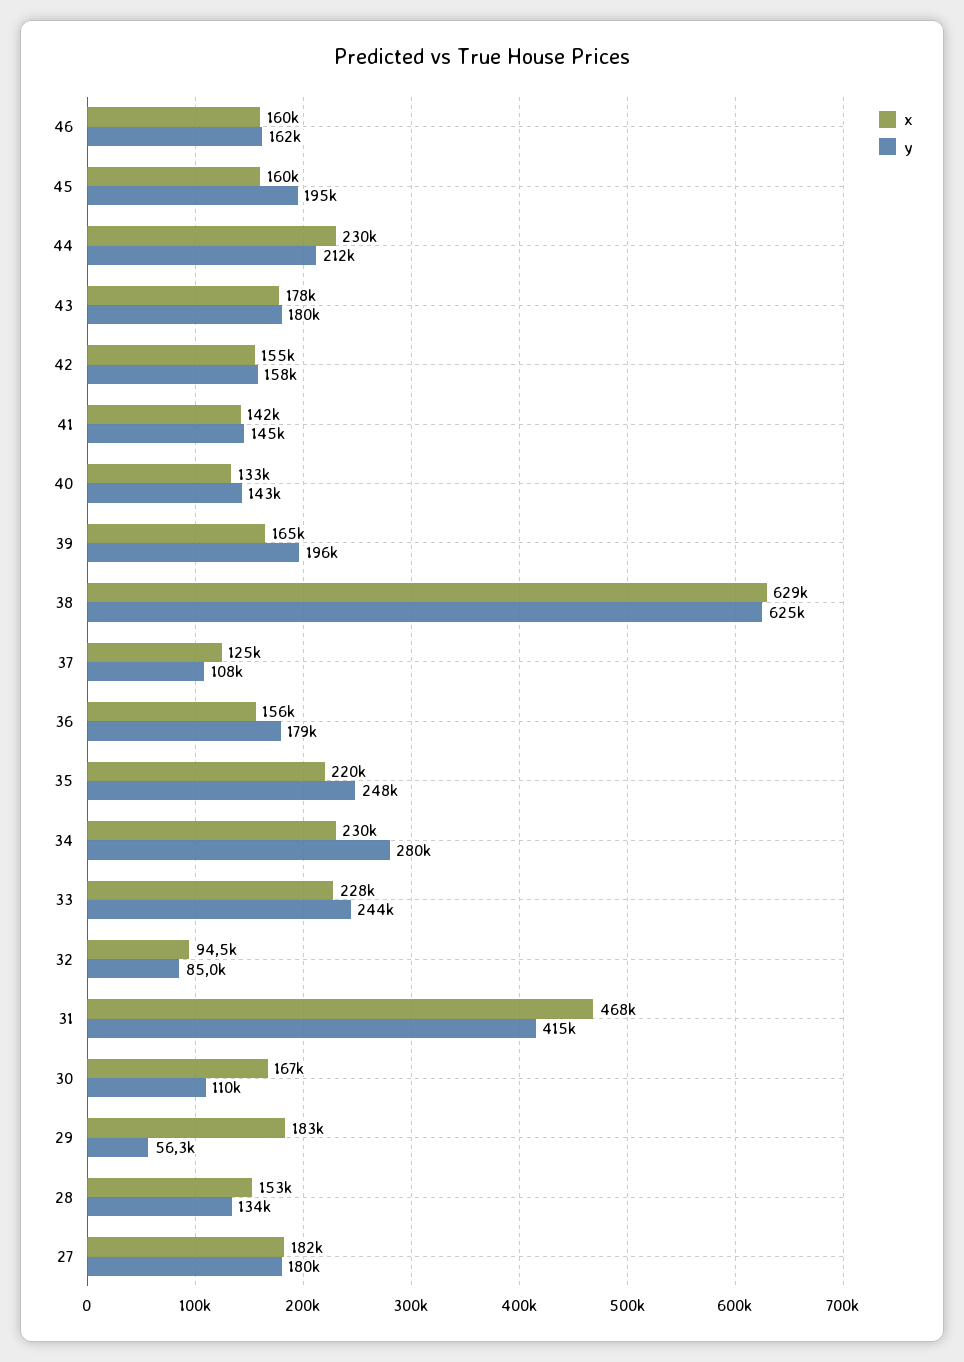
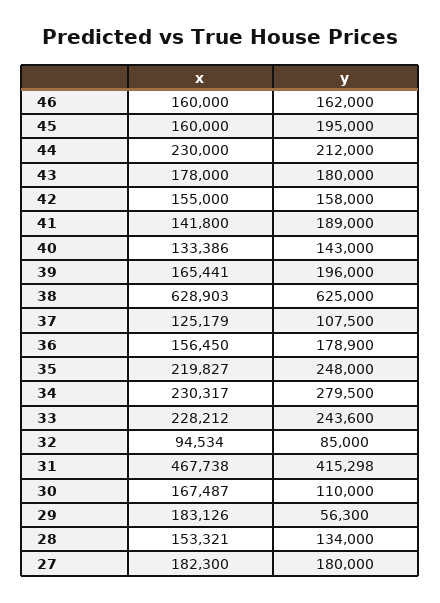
  {
    "x": {
      "46": 160000,
      "45": 160000,
      "44": 230000,
      "43": 178000,
      "42": 155000,
      "41": 141800,
      "40": 133386,
      "39": 165441,
      "38": 628903,
      "37": 125179,
      "36": 156450,
      "35": 219827,
      "34": 230317,
      "33": 228212,
      "32": 94534,
      "31": 467738,
      "30": 167487,
      "29": 183126,
      "28": 153321,
      "27": 182300
    },
    "y": {
      "46": 162000,
      "45": 195000,
      "44": 212000,
      "43": 180000,
      "42": 158000,
-     "41": 145000,
+     "41": 189000,
      "40": 143000,
      "39": 196000,
      "38": 625000,
      "37": 107500,
      "36": 178900,
      "35": 248000,
      "34": 279500,
      "33": 243600,
      "32": 85000,
      "31": 415298,
      "30": 110000,
      "29": 56300,
      "28": 134000,
      "27": 180000
    }
  }

